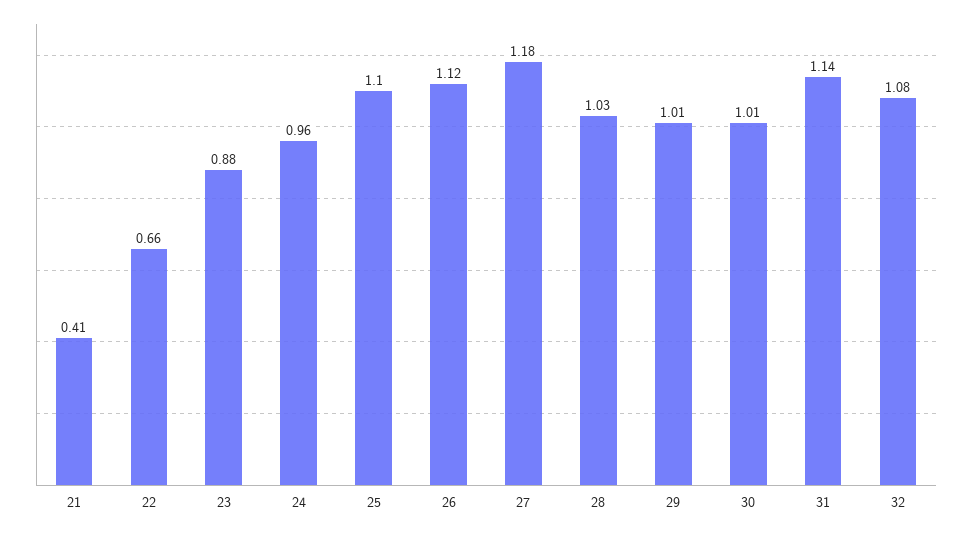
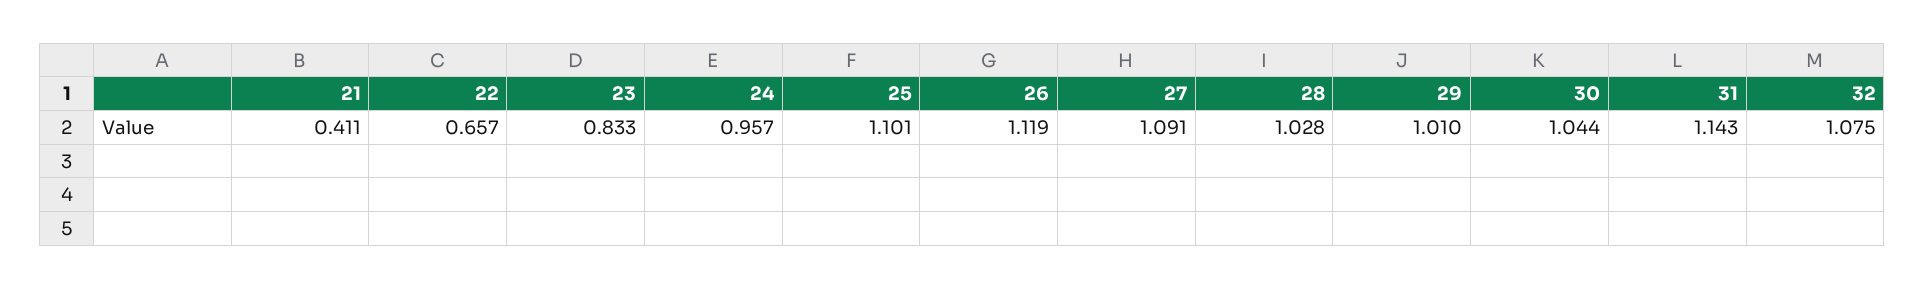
  {
    "21": 0.411,
    "22": 0.657,
-   "23": 0.88,
+   "23": 0.833,
    "24": 0.957,
    "25": 1.101,
    "26": 1.119,
-   "27": 1.18,
+   "27": 1.091,
    "28": 1.028,
    "29": 1.01,
-   "30": 1.01,
+   "30": 1.044,
    "31": 1.143,
    "32": 1.075
  }

